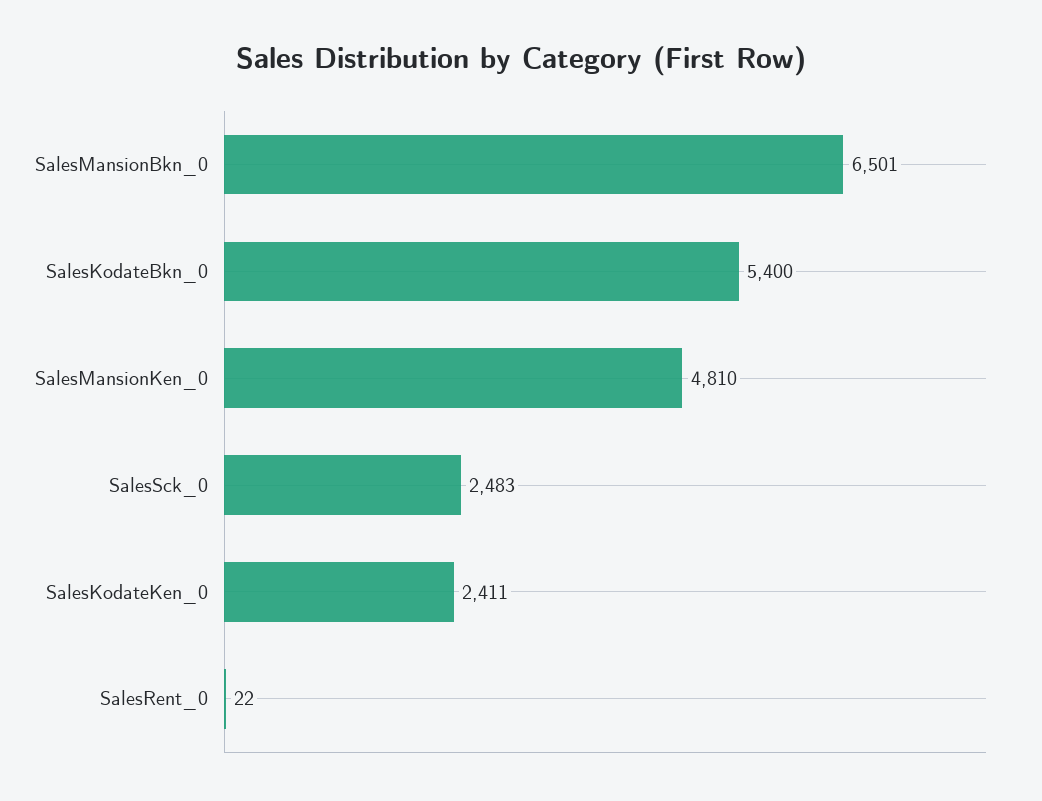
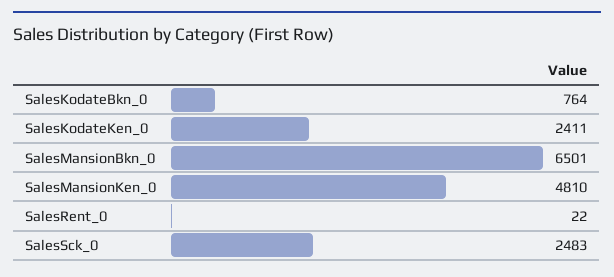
  {
    "SalesMansionBkn_0": 6501,
-   "SalesKodateBkn_0": 5400,
+   "SalesKodateBkn_0": 764,
    "SalesMansionKen_0": 4810,
    "SalesSck_0": 2483,
    "SalesKodateKen_0": 2411,
    "SalesRent_0": 22
  }

